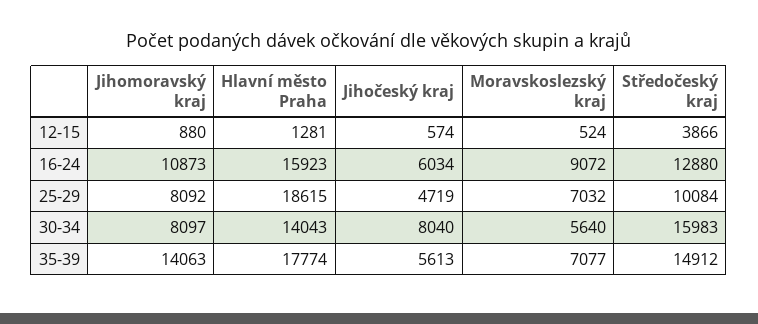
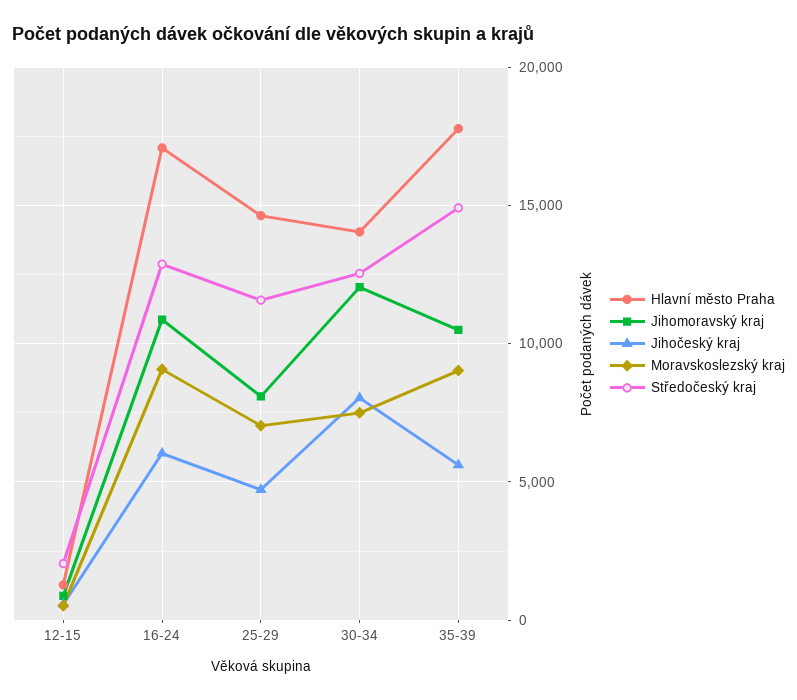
  {
    "Jihomoravský kraj": {
      "12-15": 880,
      "16-24": 10873,
      "25-29": 8092,
-     "30-34": 8097,
+     "30-34": 12000,
-     "35-39": 14063
+     "35-39": 10500
    },
    "Hlavní město Praha": {
      "12-15": 1281,
-     "16-24": 15923,
+     "16-24": 17000,
-     "25-29": 18615,
+     "25-29": 14500,
      "30-34": 14043,
      "35-39": 17774
    },
    "Jihočeský kraj": {
      "12-15": 574,
      "16-24": 6034,
      "25-29": 4719,
      "30-34": 8040,
      "35-39": 5613
    },
    "Moravskoslezský kraj": {
      "12-15": 524,
      "16-24": 9072,
      "25-29": 7032,
-     "30-34": 5640,
+     "30-34": 7500,
-     "35-39": 7077
+     "35-39": 9000
    },
    "Středočeský kraj": {
-     "12-15": 3866,
+     "12-15": 2000,
      "16-24": 12880,
-     "25-29": 10084,
+     "25-29": 11500,
-     "30-34": 15983,
+     "30-34": 12500,
      "35-39": 14912
    }
  }

